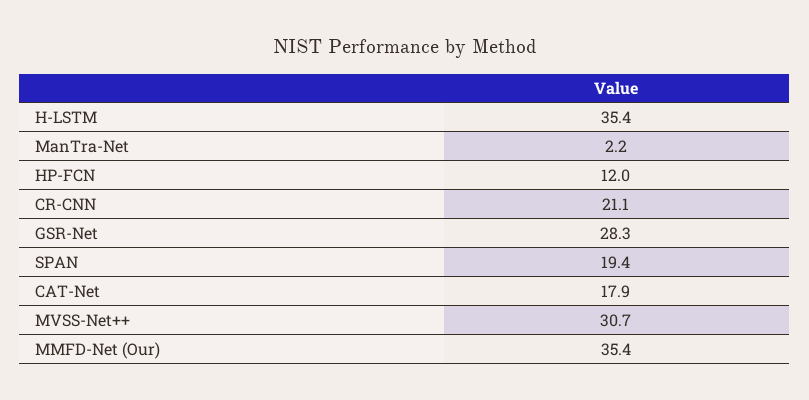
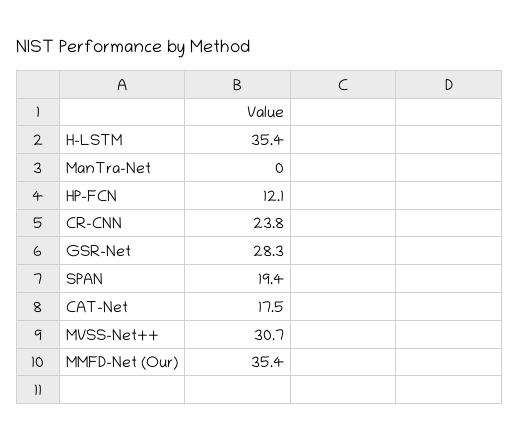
  {
    "H-LSTM": 35.4,
-   "ManTra-Net": 2.2,
+   "ManTra-Net": 0,
-   "HP-FCN": 12,
+   "HP-FCN": 12.1,
-   "CR-CNN": 21.1,
+   "CR-CNN": 23.8,
    "GSR-Net": 28.3,
    "SPAN": 19.4,
-   "CAT-Net": 17.9,
+   "CAT-Net": 17.5,
    "MVSS-Net++": 30.7,
    "MMFD-Net (Our)": 35.4
  }

